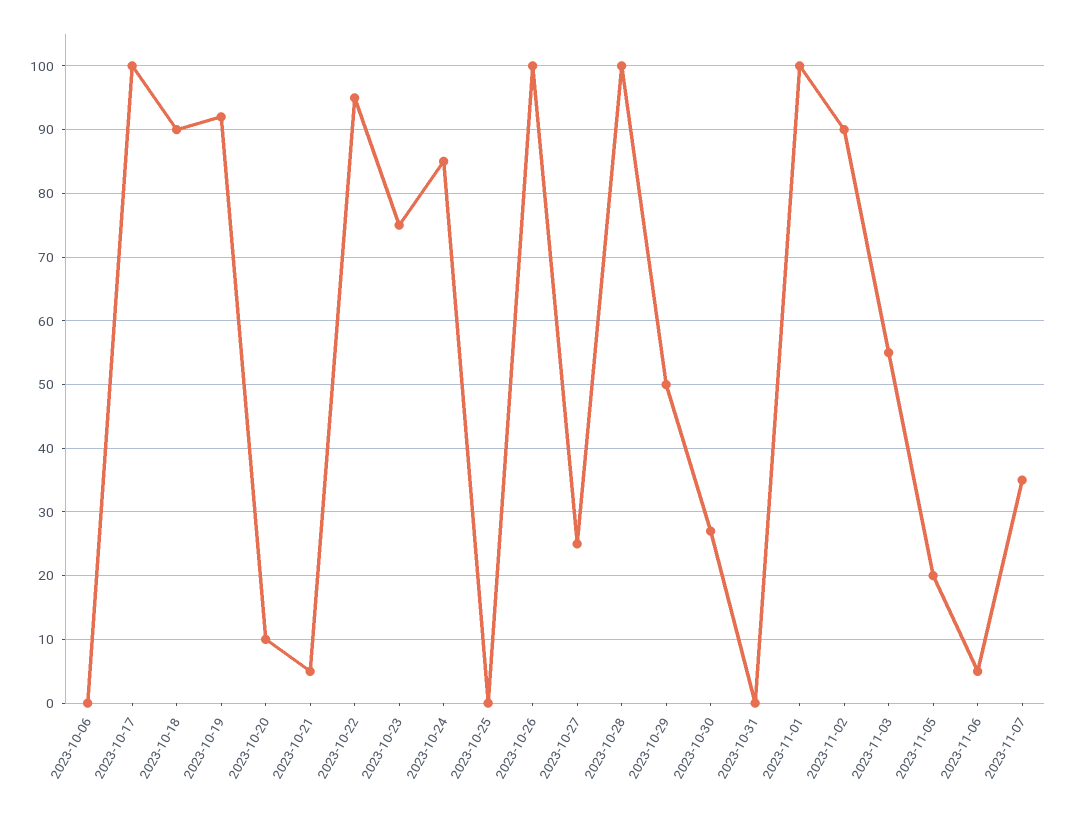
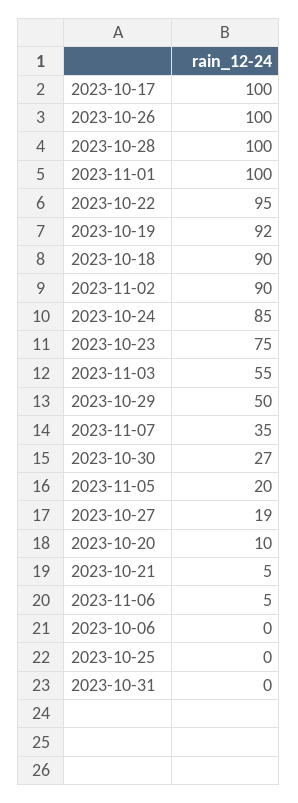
  {
    "2023-10-06": 0,
    "2023-10-17": 100,
    "2023-10-18": 90,
    "2023-10-19": 92,
    "2023-10-20": 10,
    "2023-10-21": 5,
    "2023-10-22": 95,
    "2023-10-23": 75,
    "2023-10-24": 85,
    "2023-10-25": 0,
    "2023-10-26": 100,
-   "2023-10-27": 25,
+   "2023-10-27": 19,
    "2023-10-28": 100,
    "2023-10-29": 50,
    "2023-10-30": 27,
    "2023-10-31": 0,
    "2023-11-01": 100,
    "2023-11-02": 90,
    "2023-11-03": 55,
    "2023-11-05": 20,
    "2023-11-06": 5,
    "2023-11-07": 35
  }

